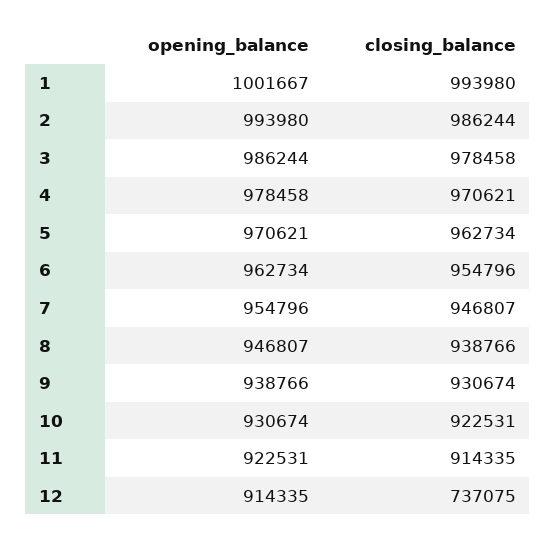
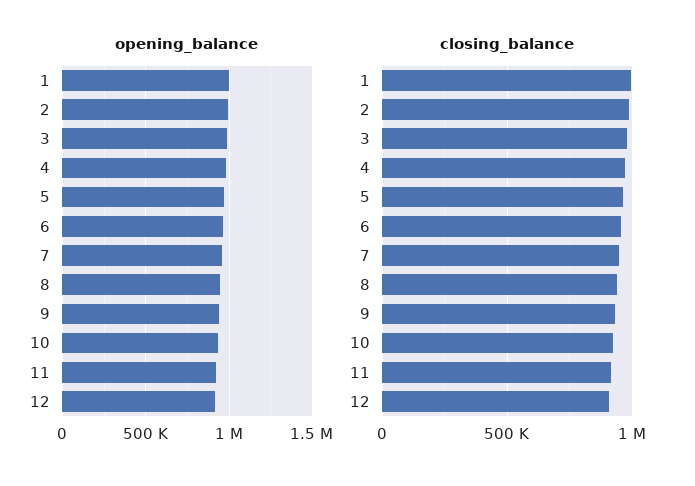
  {
    "opening_balance": {
      "1": 1001667,
      "2": 993980,
      "3": 986244,
      "4": 978458,
      "5": 970621,
      "6": 962734,
      "7": 954796,
      "8": 946807,
      "9": 938766,
      "10": 930674,
      "11": 922531,
      "12": 914335
    },
    "closing_balance": {
      "1": 993980,
      "2": 986244,
      "3": 978458,
      "4": 970621,
      "5": 962734,
      "6": 954796,
      "7": 946807,
      "8": 938766,
      "9": 930674,
      "10": 922531,
      "11": 914335,
-     "12": 737075
+     "12": 900000
    }
  }

